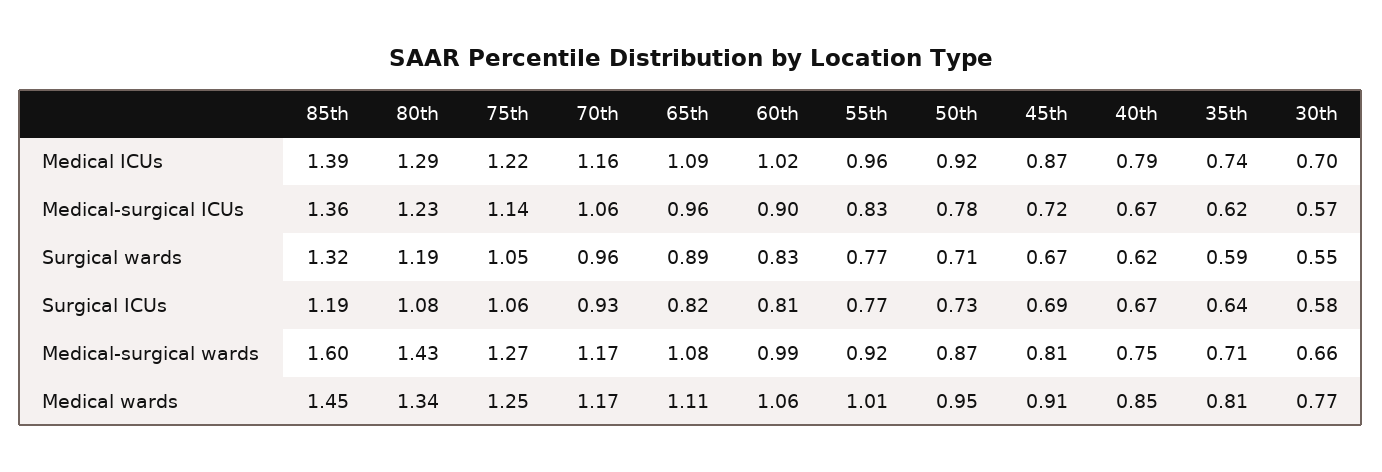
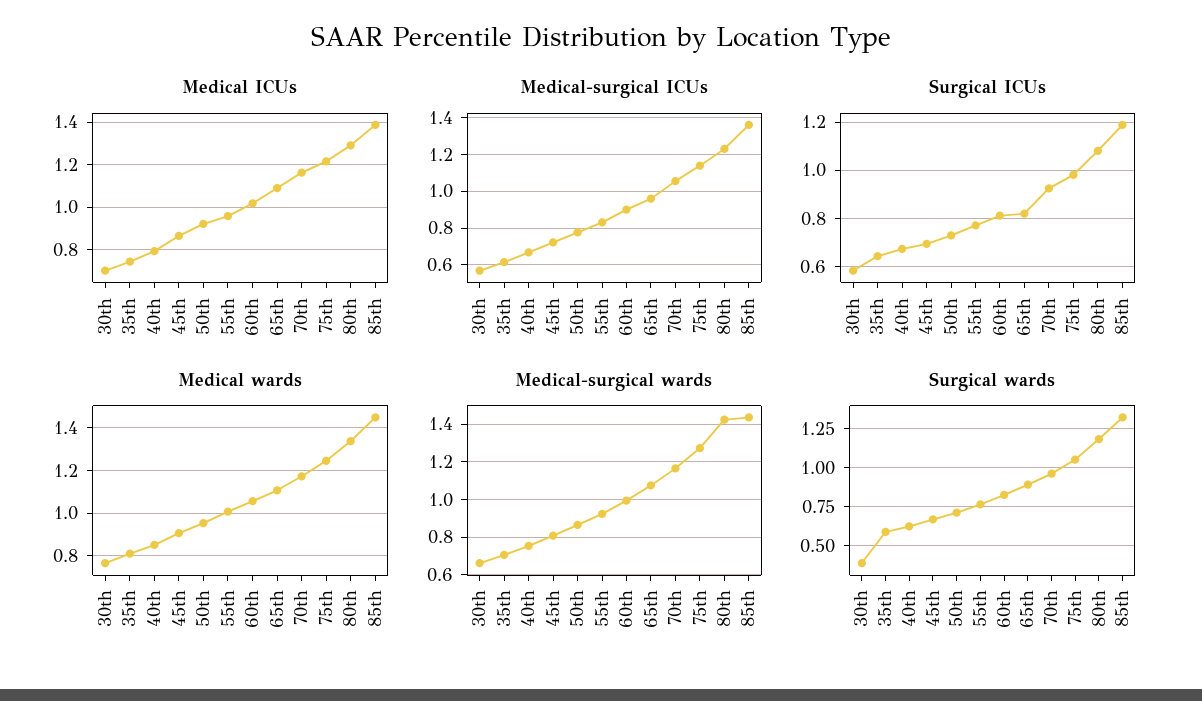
  {
    "Medical ICUs": {
      "85th": 1.39,
      "80th": 1.29,
      "75th": 1.22,
      "70th": 1.16,
      "65th": 1.09,
      "60th": 1.02,
      "55th": 0.96,
      "50th": 0.92,
      "45th": 0.87,
      "40th": 0.79,
      "35th": 0.74,
      "30th": 0.7
    },
    "Medical-surgical ICUs": {
      "85th": 1.36,
      "80th": 1.23,
      "75th": 1.14,
      "70th": 1.06,
      "65th": 0.96,
      "60th": 0.9,
      "55th": 0.83,
      "50th": 0.78,
      "45th": 0.72,
      "40th": 0.67,
      "35th": 0.62,
      "30th": 0.57
    },
    "Surgical wards": {
      "85th": 1.32,
      "80th": 1.19,
      "75th": 1.05,
      "70th": 0.96,
      "65th": 0.89,
      "60th": 0.83,
      "55th": 0.77,
      "50th": 0.71,
      "45th": 0.67,
      "40th": 0.62,
      "35th": 0.59,
-     "30th": 0.55
+     "30th": 0.4
    },
    "Surgical ICUs": {
      "85th": 1.19,
      "80th": 1.08,
-     "75th": 1.06,
+     "75th": 0.975,
      "70th": 0.93,
      "65th": 0.82,
      "60th": 0.81,
      "55th": 0.77,
      "50th": 0.73,
      "45th": 0.69,
      "40th": 0.67,
      "35th": 0.64,
      "30th": 0.58
    },
    "Medical-surgical wards": {
-     "85th": 1.6,
+     "85th": 1.45,
      "80th": 1.43,
      "75th": 1.27,
      "70th": 1.17,
      "65th": 1.08,
      "60th": 0.99,
      "55th": 0.92,
      "50th": 0.87,
      "45th": 0.81,
      "40th": 0.75,
      "35th": 0.71,
      "30th": 0.66
    },
    "Medical wards": {
      "85th": 1.45,
      "80th": 1.34,
      "75th": 1.25,
      "70th": 1.17,
      "65th": 1.11,
      "60th": 1.06,
      "55th": 1.01,
      "50th": 0.95,
      "45th": 0.91,
      "40th": 0.85,
      "35th": 0.81,
      "30th": 0.77
    }
  }

